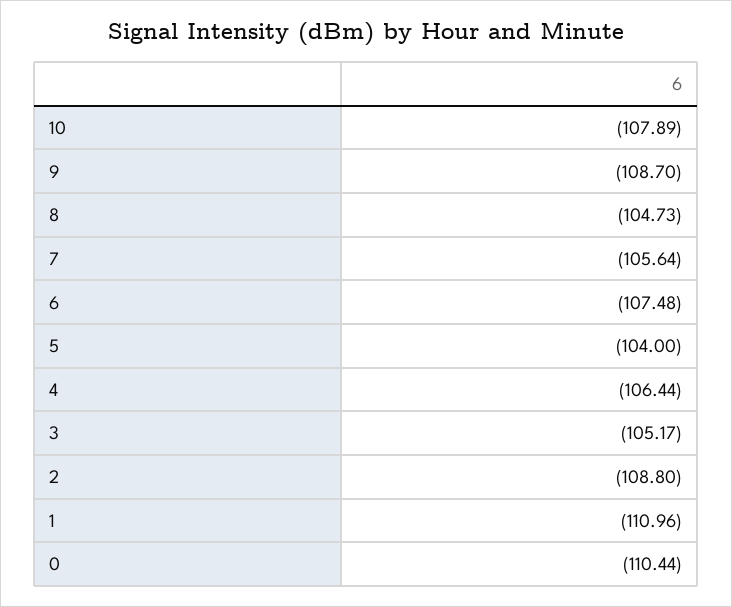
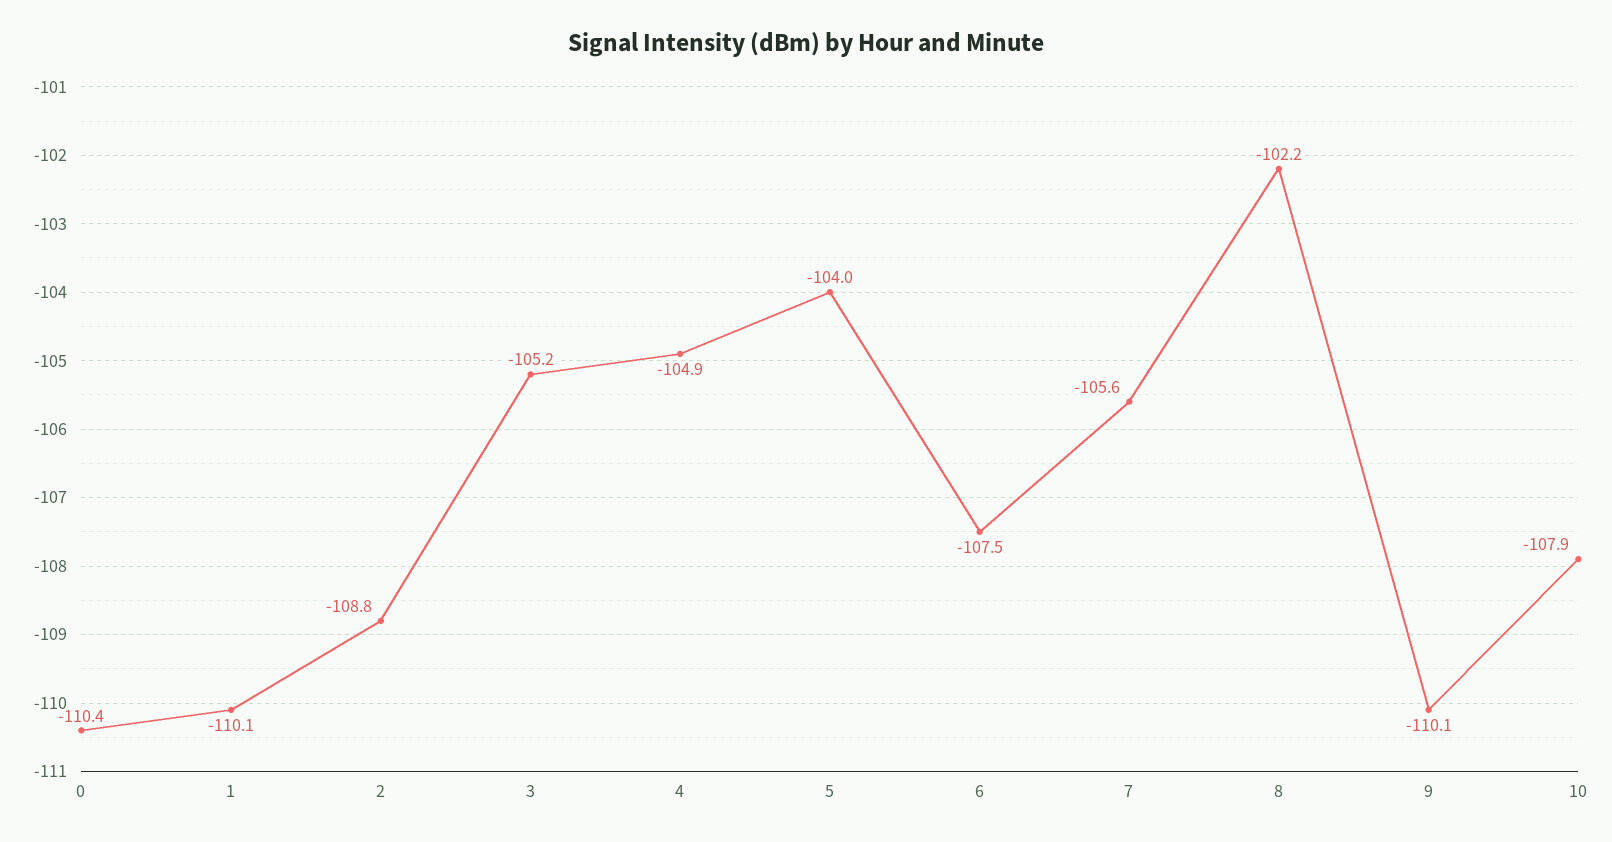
  {
    "10": -107.89,
-   "9": -108.7,
+   "9": -110.1,
-   "8": -104.73,
+   "8": -102.2,
    "7": -105.64,
    "6": -107.48,
    "5": -104,
-   "4": -106.44,
+   "4": -104.9,
    "3": -105.17,
    "2": -108.8,
-   "1": -110.96,
+   "1": -110.1,
    "0": -110.44
  }

